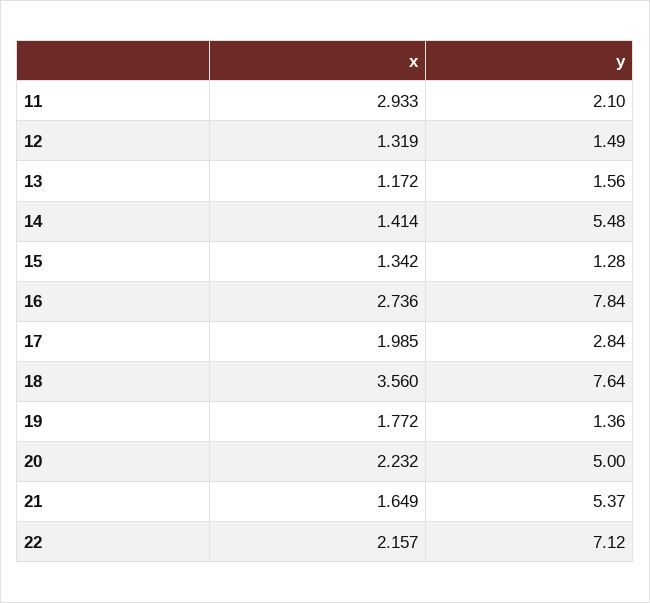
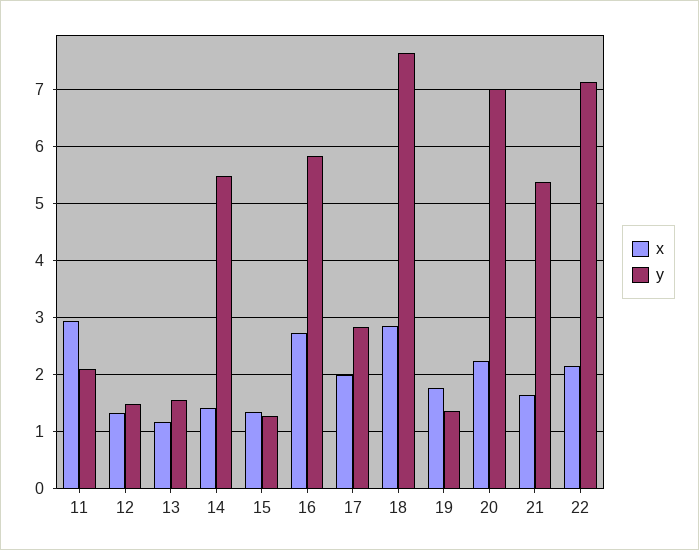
  {
    "x": {
      "11": 2.933,
      "12": 1.319,
      "13": 1.172,
      "14": 1.414,
      "15": 1.342,
      "16": 2.736,
      "17": 1.985,
-     "18": 3.56,
+     "18": 2.8,
      "19": 1.772,
      "20": 2.232,
      "21": 1.649,
      "22": 2.157
    },
    "y": {
      "11": 2.1,
      "12": 1.49,
      "13": 1.56,
      "14": 5.48,
      "15": 1.28,
-     "16": 7.84,
+     "16": 5.8,
      "17": 2.84,
      "18": 7.64,
      "19": 1.36,
-     "20": 5,
+     "20": 7,
      "21": 5.37,
      "22": 7.12
    }
  }

